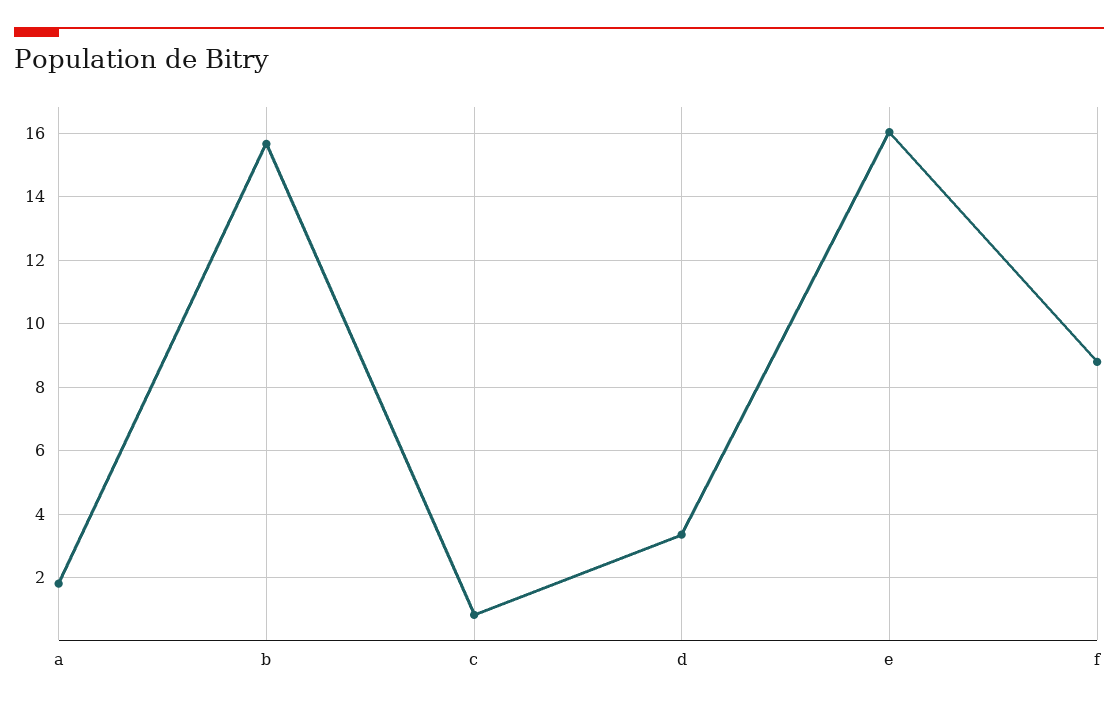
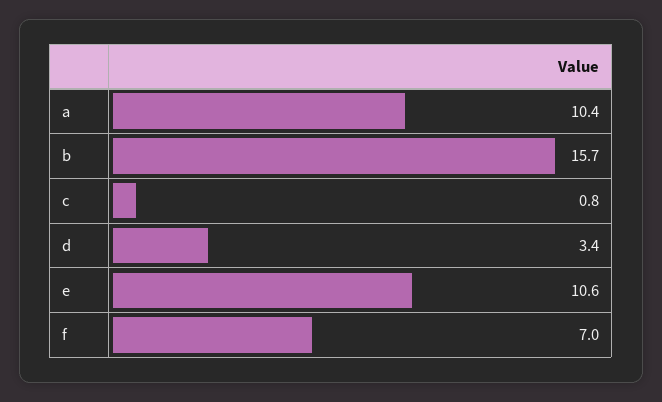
  {
-   "a": 1.8,
+   "a": 10.4,
    "b": 15.7,
    "c": 0.8,
    "d": 3.4,
-   "e": 16,
+   "e": 10.6,
-   "f": 8.8
+   "f": 7
  }

